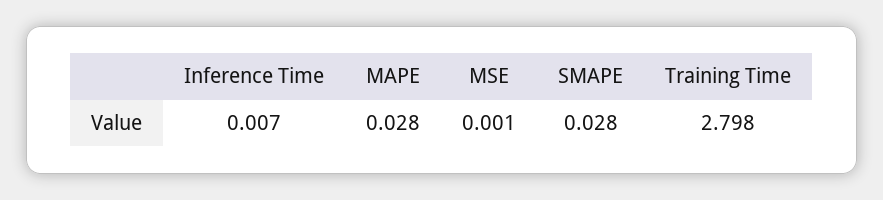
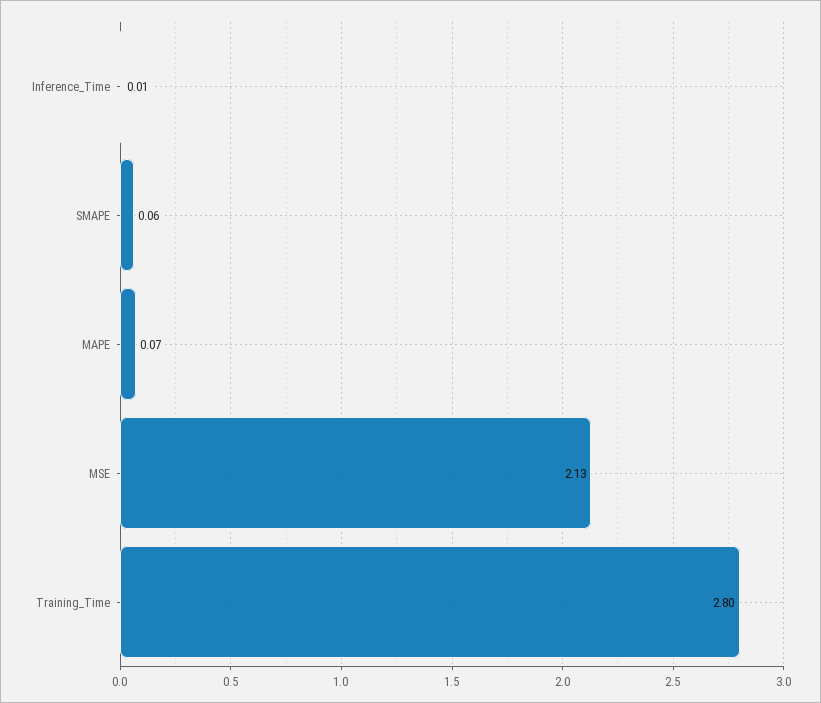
  {
    "Inference Time": 0.007,
-   "MAPE": 0.028,
+   "MAPE": 0.07,
-   "MSE": 0.001,
+   "MSE": 2.13,
-   "SMAPE": 0.028,
+   "SMAPE": 0.06,
    "Training Time": 2.798
  }

